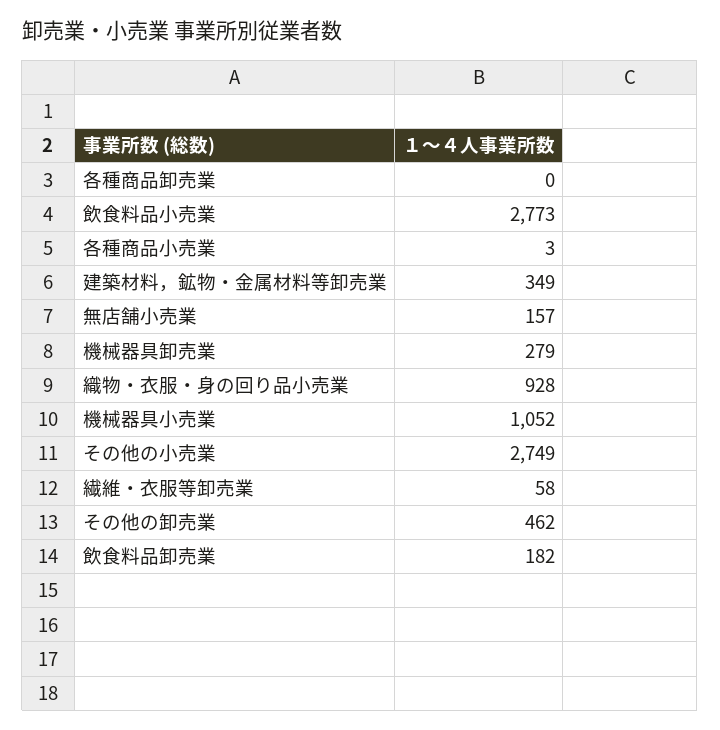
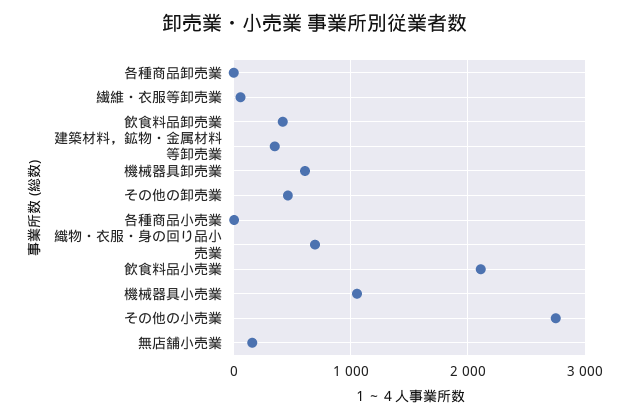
  {
    "各種商品卸売業": 0,
-   "飲食料品小売業": 2773,
+   "飲食料品小売業": 2100,
    "各種商品小売業": 3,
    "建築材料，鉱物・金属材料等卸売業": 349,
    "無店舗小売業": 157,
-   "機械器具卸売業": 279,
+   "機械器具卸売業": 600,
-   "織物・衣服・身の回り品小売業": 928,
+   "織物・衣服・身の回り品小売業": 700,
    "機械器具小売業": 1052,
    "その他の小売業": 2749,
    "繊維・衣服等卸売業": 58,
    "その他の卸売業": 462,
-   "飲食料品卸売業": 182
+   "飲食料品卸売業": 400
  }

